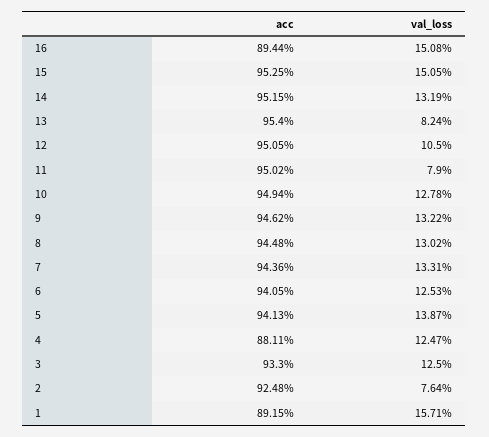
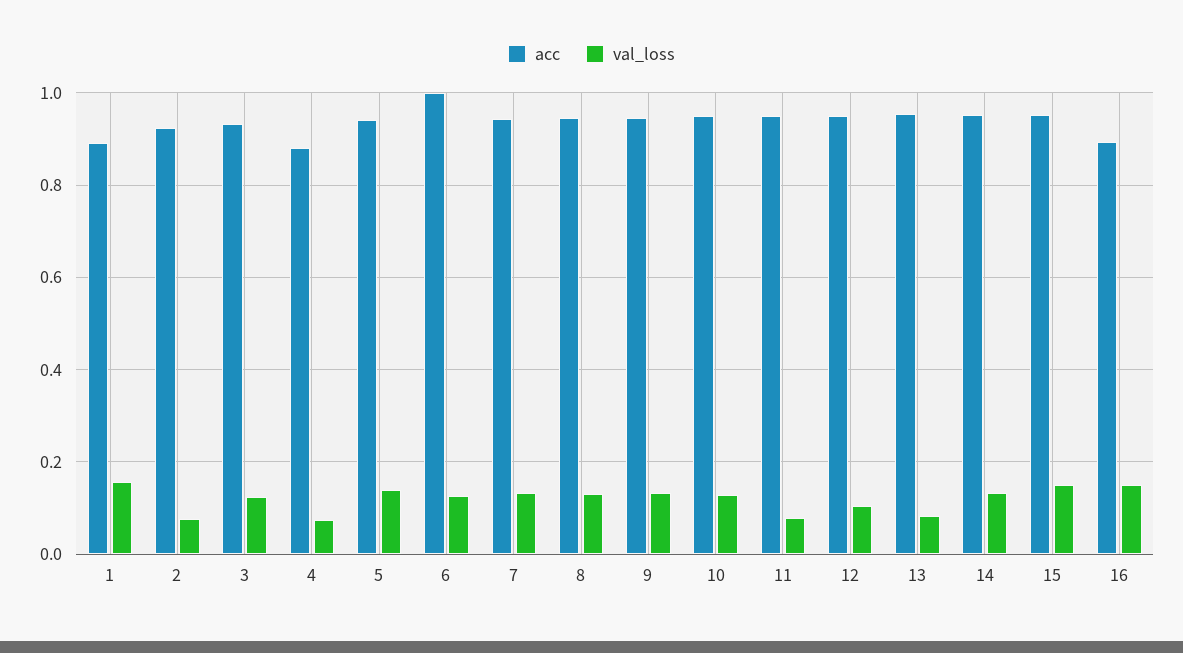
  {
    "acc": {
      "16": 0.8944,
      "15": 0.9525,
      "14": 0.9515,
      "13": 0.954,
      "12": 0.9505,
      "11": 0.9502,
      "10": 0.9494,
      "9": 0.9462,
      "8": 0.9448,
      "7": 0.9436,
-     "6": 0.9405,
+     "6": 1,
      "5": 0.9413,
      "4": 0.8811,
      "3": 0.933,
      "2": 0.9248,
      "1": 0.8915
    },
    "val_loss": {
      "16": 0.1508,
      "15": 0.1505,
      "14": 0.1319,
      "13": 0.0824,
      "12": 0.105,
      "11": 0.079,
      "10": 0.1278,
      "9": 0.1322,
      "8": 0.1302,
      "7": 0.1331,
      "6": 0.1253,
      "5": 0.1387,
-     "4": 0.1247,
+     "4": 0.08,
      "3": 0.125,
      "2": 0.0764,
      "1": 0.1571
    }
  }

